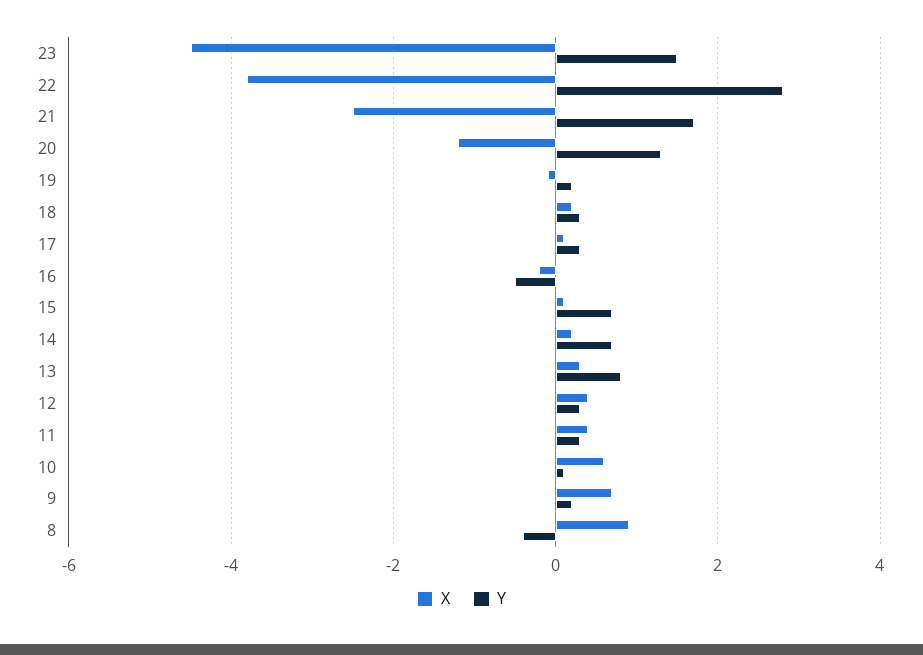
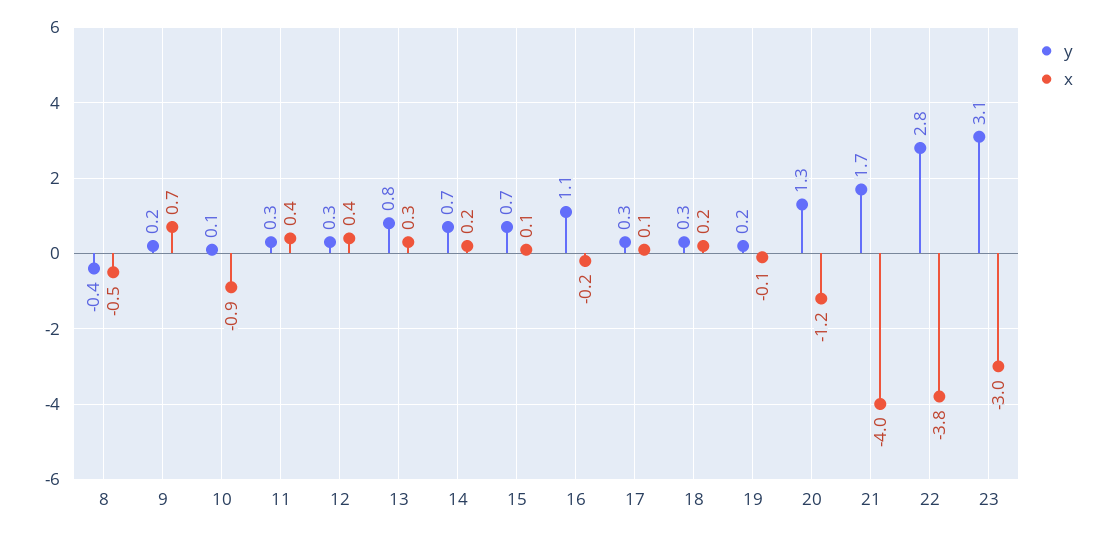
  {
    "X": {
-     "23": -4.5,
+     "23": -3,
      "22": -3.8,
-     "21": -2.5,
+     "21": -4,
      "20": -1.2,
      "19": -0.1,
      "18": 0.2,
      "17": 0.1,
      "16": -0.2,
      "15": 0.1,
      "14": 0.2,
      "13": 0.3,
      "12": 0.4,
      "11": 0.4,
-     "10": 0.5,
+     "10": -0.9,
      "9": 0.7,
-     "8": 1
+     "8": -0.5
    },
    "Y": {
-     "23": 1.5,
+     "23": 3.1,
      "22": 2.8,
      "21": 1.7,
      "20": 1.3,
      "19": 0.2,
      "18": 0.3,
      "17": 0.3,
-     "16": -0.5,
+     "16": 1.1,
      "15": 0.7,
      "14": 0.7,
      "13": 0.8,
      "12": 0.3,
      "11": 0.3,
      "10": 0.1,
      "9": 0.2,
      "8": -0.4
    }
  }

